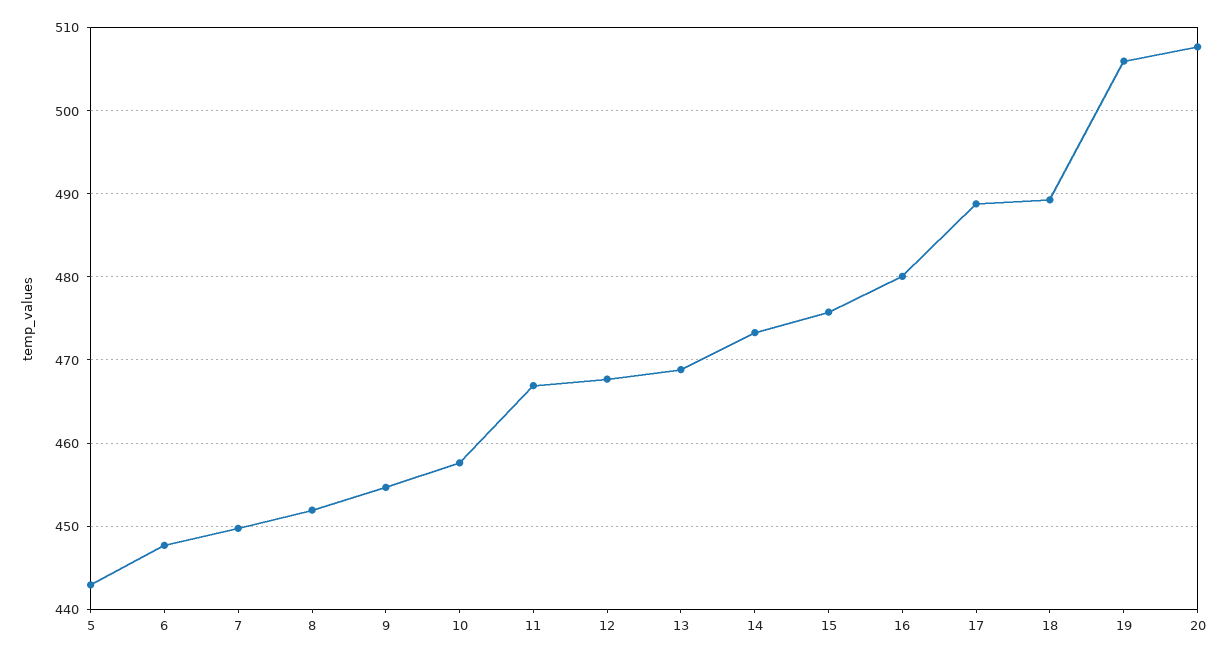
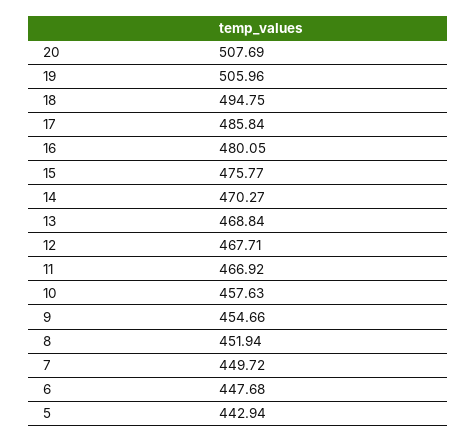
  {
    "5": 442.94,
    "6": 447.68,
    "7": 449.72,
    "8": 451.94,
    "9": 454.66,
    "10": 457.63,
    "11": 466.92,
    "12": 467.71,
    "13": 468.84,
-   "14": 473,
+   "14": 470.27,
    "15": 475.77,
    "16": 480.05,
-   "17": 489,
+   "17": 485.84,
-   "18": 489,
+   "18": 494.75,
    "19": 505.96,
    "20": 507.69
  }

